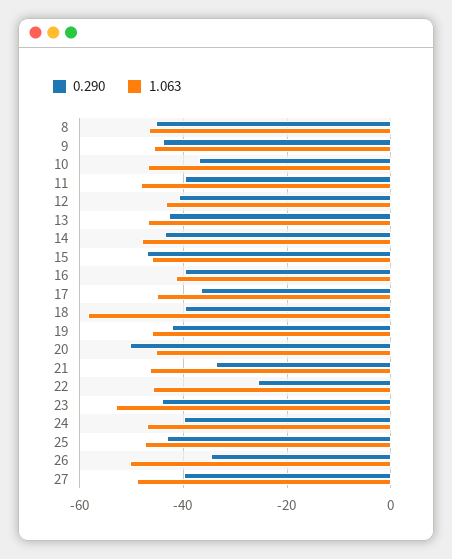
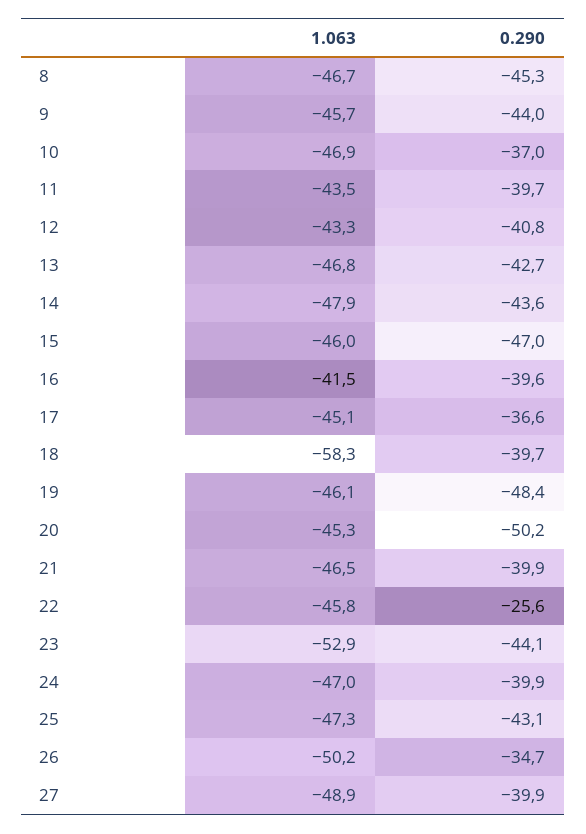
  {
    "0.290": {
      "8": -45.3,
      "9": -44,
      "10": -37,
      "11": -39.7,
      "12": -40.8,
      "13": -42.7,
      "14": -43.6,
      "15": -47,
      "16": -39.6,
      "17": -36.6,
      "18": -39.7,
-     "19": -42,
+     "19": -48.4,
      "20": -50.2,
-     "21": -34,
+     "21": -39.9,
      "22": -25.6,
      "23": -44.1,
      "24": -39.9,
      "25": -43.1,
      "26": -34.7,
      "27": -39.9
    },
    "1.063": {
      "8": -46.7,
      "9": -45.7,
      "10": -46.9,
-     "11": -48,
+     "11": -43.5,
      "12": -43.3,
      "13": -46.8,
      "14": -47.9,
      "15": -46,
      "16": -41.5,
      "17": -45.1,
      "18": -58.3,
      "19": -46.1,
      "20": -45.3,
      "21": -46.5,
      "22": -45.8,
      "23": -52.9,
      "24": -47,
      "25": -47.3,
      "26": -50.2,
      "27": -48.9
    }
  }

